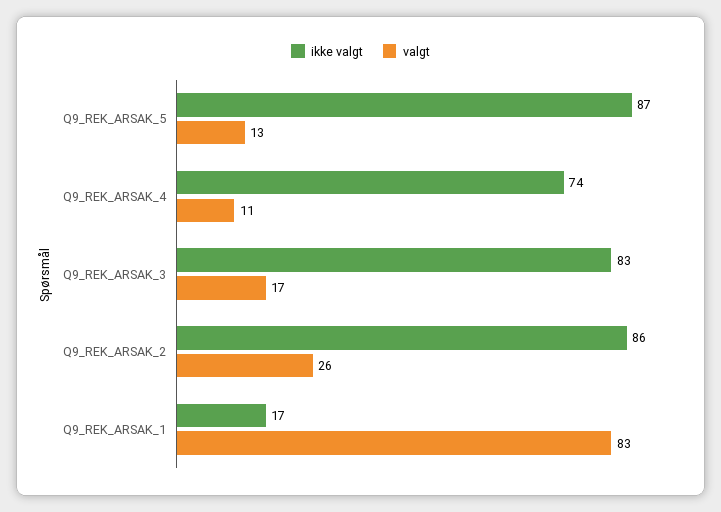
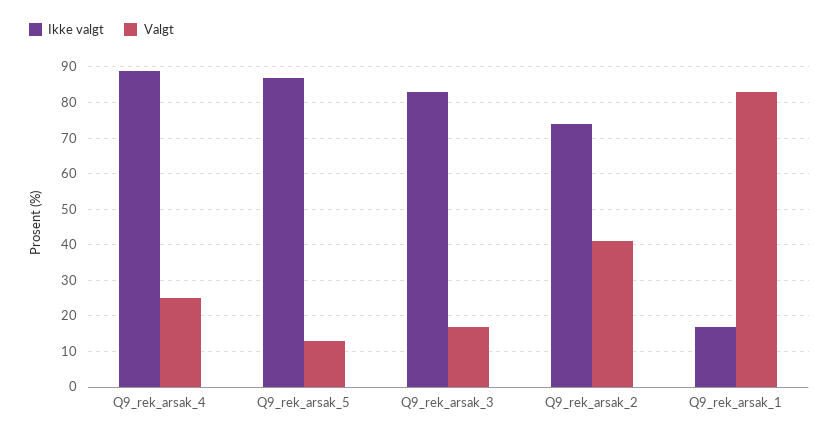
  {
    "ikke valgt": {
      "Q9_REK_ARSAK_5": 87,
-     "Q9_REK_ARSAK_4": 74,
+     "Q9_REK_ARSAK_4": 90,
      "Q9_REK_ARSAK_3": 83,
-     "Q9_REK_ARSAK_2": 86,
+     "Q9_REK_ARSAK_2": 75,
      "Q9_REK_ARSAK_1": 17
    },
    "valgt": {
      "Q9_REK_ARSAK_5": 13,
-     "Q9_REK_ARSAK_4": 11,
+     "Q9_REK_ARSAK_4": 25,
      "Q9_REK_ARSAK_3": 17,
-     "Q9_REK_ARSAK_2": 26,
+     "Q9_REK_ARSAK_2": 40,
      "Q9_REK_ARSAK_1": 83
    }
  }

